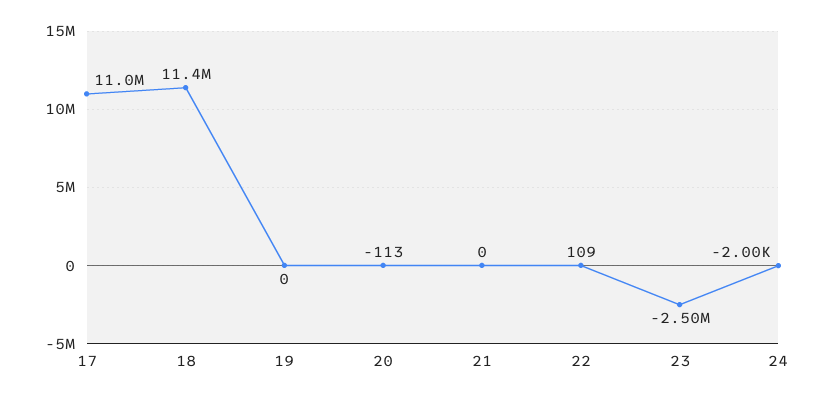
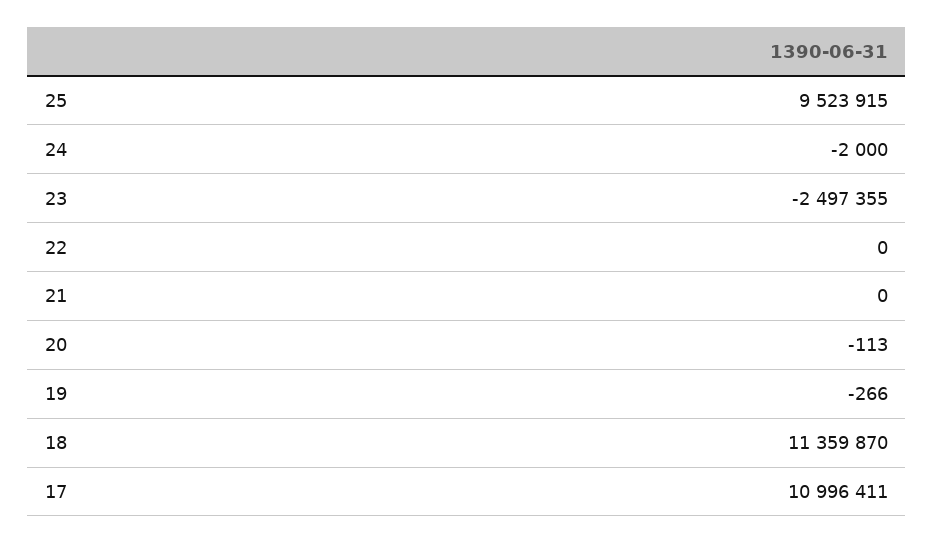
  {
    "17": 10996411,
    "18": 11359870,
-   "19": 0,
+   "19": -266,
    "20": -113,
    "21": 0,
-   "22": 109,
+   "22": 0,
    "23": -2497355,
-   "24": -2000
+   "24": -2000,
+   "25": 9523915
  }

